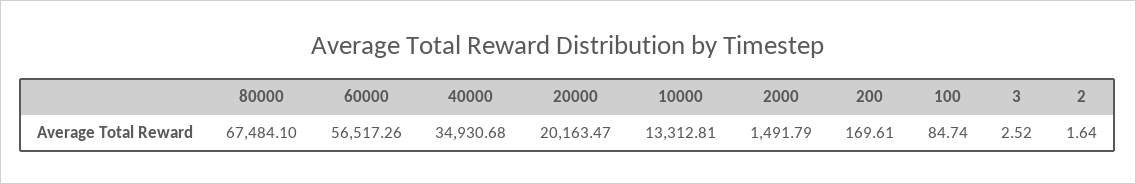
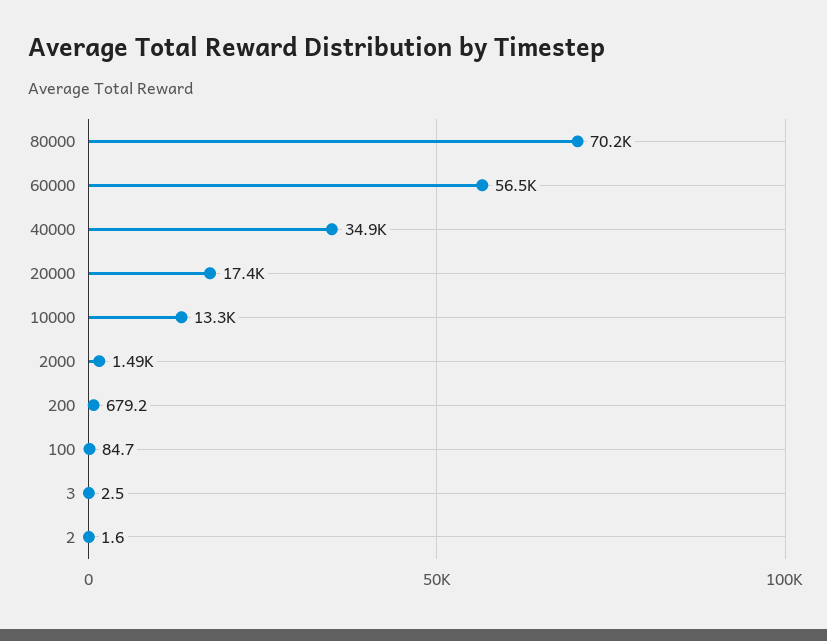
  {
-   "80000": 67484.1,
+   "80000": 70200,
    "60000": 56517.26,
    "40000": 34930.68,
-   "20000": 20163.47,
+   "20000": 17400,
    "10000": 13312.81,
    "2000": 1491.79,
-   "200": 169.61,
+   "200": 679.2,
    "100": 84.74,
    "3": 2.52,
    "2": 1.64
  }

